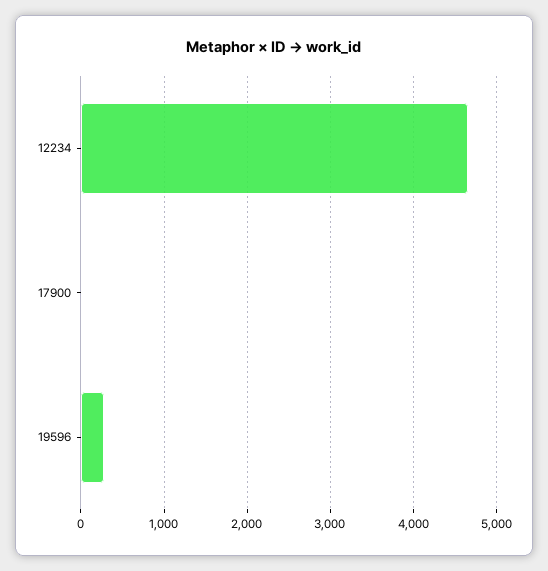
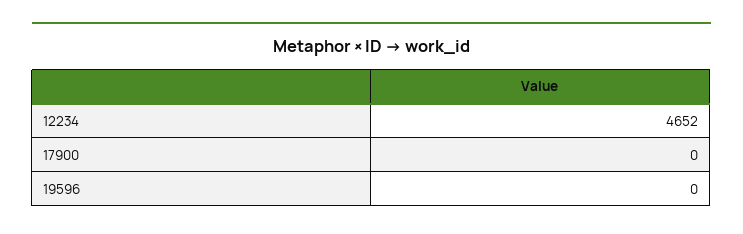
  {
    "12234": 4652,
    "17900": 0,
-   "19596": 300
+   "19596": 0
  }

